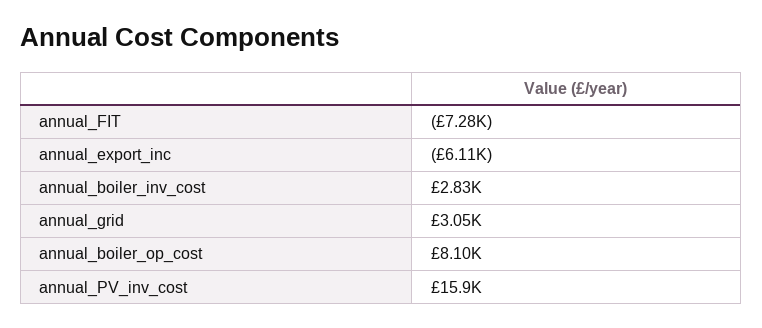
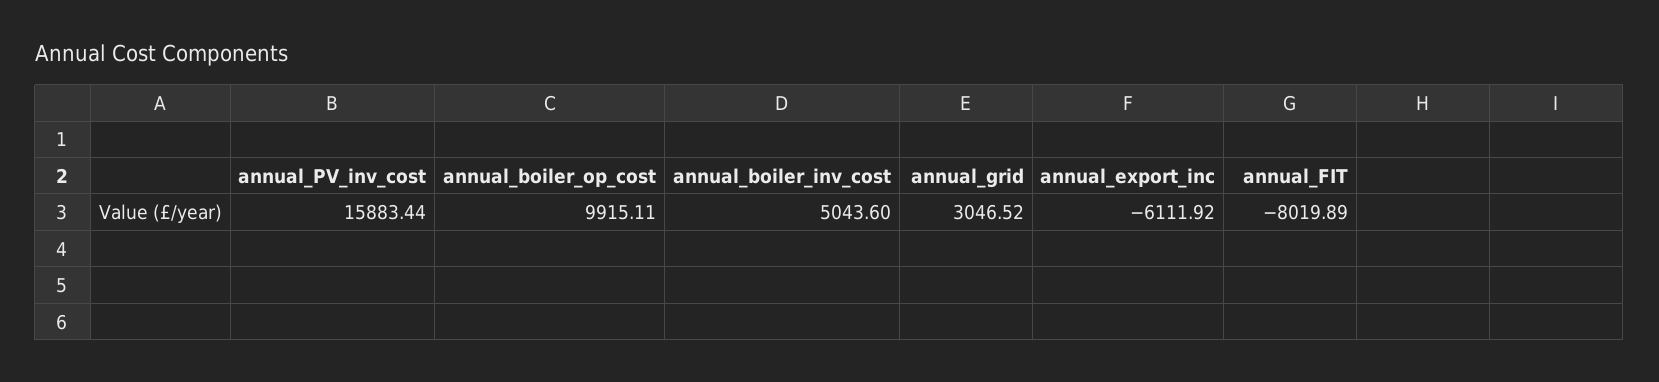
  {
-   "annual_FIT": -7280,
+   "annual_FIT": -8019.89,
    "annual_export_inc": -6111.92,
-   "annual_boiler_inv_cost": 2830,
+   "annual_boiler_inv_cost": 5043.6,
    "annual_grid": 3046.52,
-   "annual_boiler_op_cost": 8100,
+   "annual_boiler_op_cost": 9915.11,
    "annual_PV_inv_cost": 15883.44
  }

